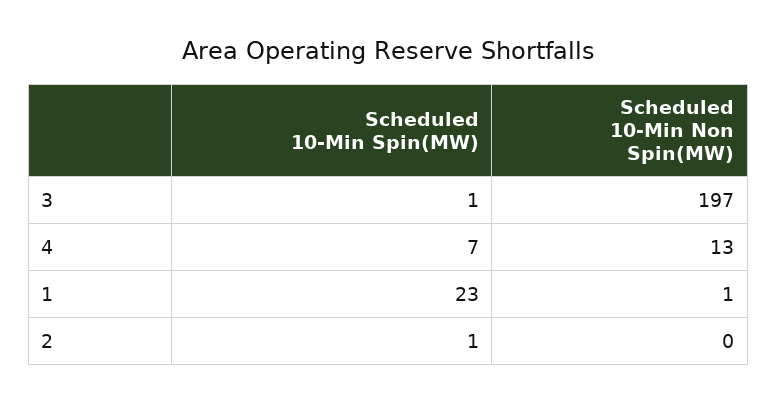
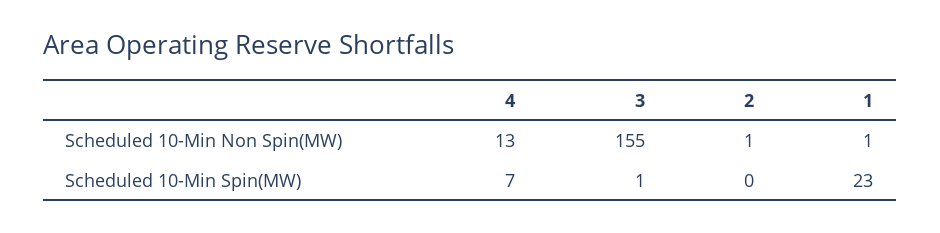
  {
    "Scheduled 10-Min Spin(MW)": {
      "3": 1,
      "4": 7,
      "1": 23,
-     "2": 1
+     "2": 0
    },
    "Scheduled 10-Min Non Spin(MW)": {
-     "3": 197,
+     "3": 155,
      "4": 13,
      "1": 1,
-     "2": 0
+     "2": 1
    }
  }

